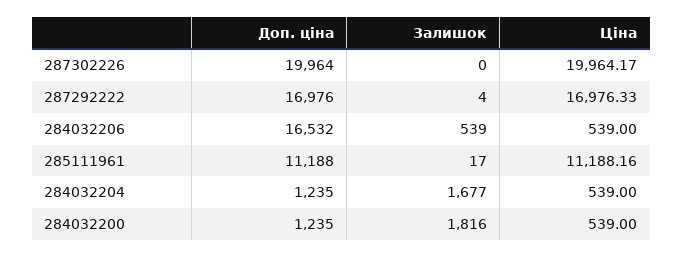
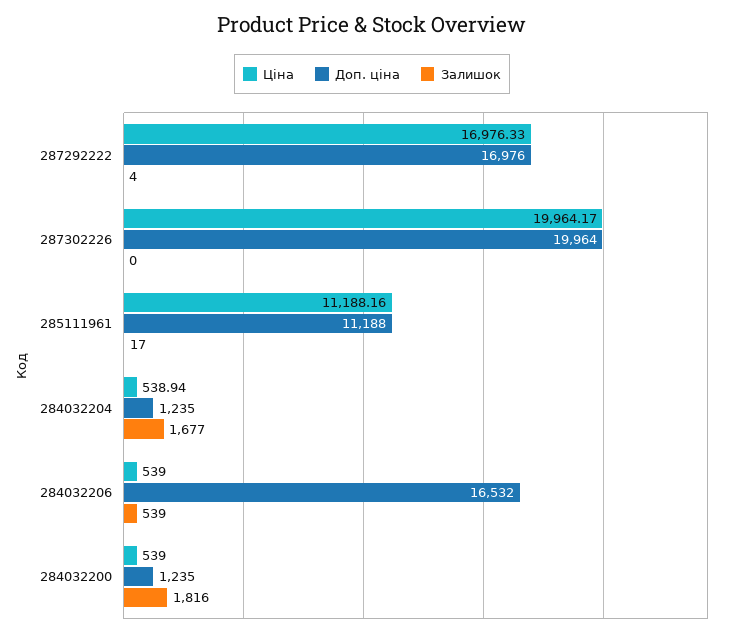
  {
    "Доп. ціна": {
      "287302226": 19964,
      "287292222": 16976,
      "284032206": 16532,
      "285111961": 11188,
      "284032204": 1235,
      "284032200": 1235
    },
    "Залишок": {
      "287302226": 0,
      "287292222": 4,
      "284032206": 539,
      "285111961": 17,
      "284032204": 1677,
      "284032200": 1816
    },
    "Ціна": {
      "287302226": 19964.17,
      "287292222": 16976.33,
      "284032206": 539,
      "285111961": 11188.16,
-     "284032204": 539,
+     "284032204": 538.94,
      "284032200": 539
    }
  }

